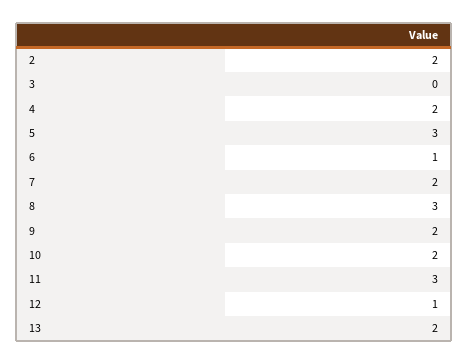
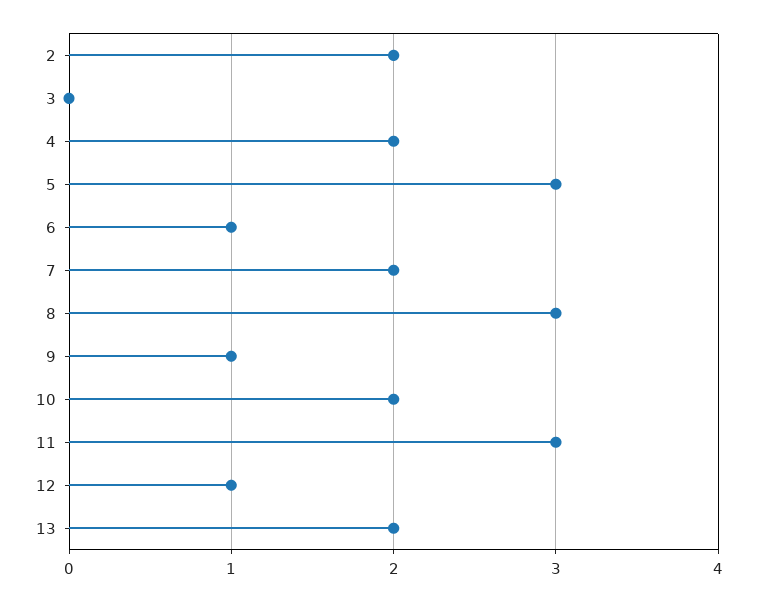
  {
    "2": 2,
    "3": 0,
    "4": 2,
    "5": 3,
    "6": 1,
    "7": 2,
    "8": 3,
-   "9": 2,
+   "9": 1,
    "10": 2,
    "11": 3,
    "12": 1,
    "13": 2
  }

